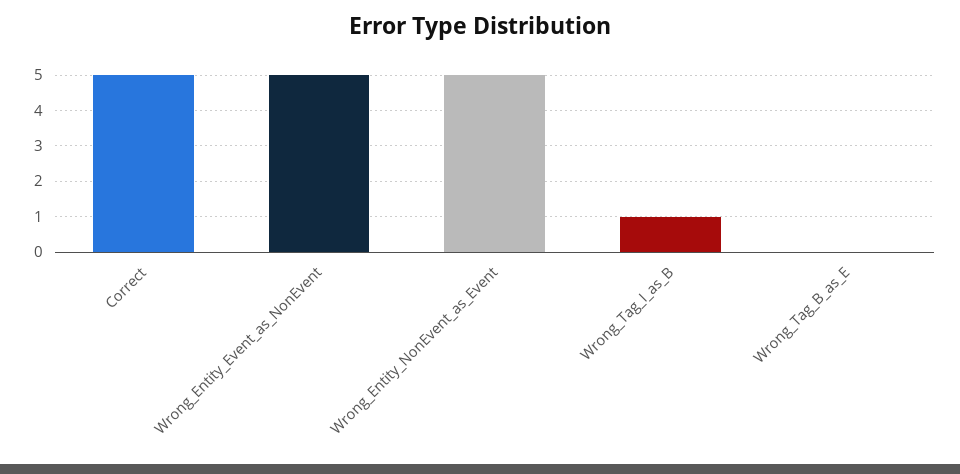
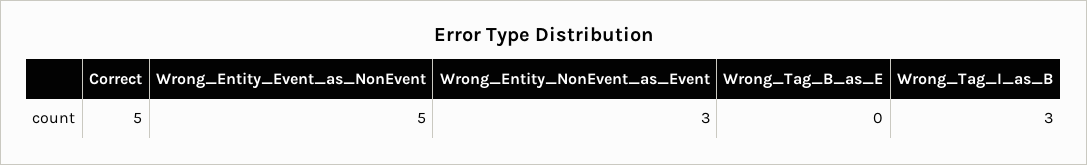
  {
    "Correct": 5,
    "Wrong_Entity_Event_as_NonEvent": 5,
-   "Wrong_Entity_NonEvent_as_Event": 5,
+   "Wrong_Entity_NonEvent_as_Event": 3,
-   "Wrong_Tag_I_as_B": 1,
+   "Wrong_Tag_I_as_B": 3,
    "Wrong_Tag_B_as_E": 0
  }

